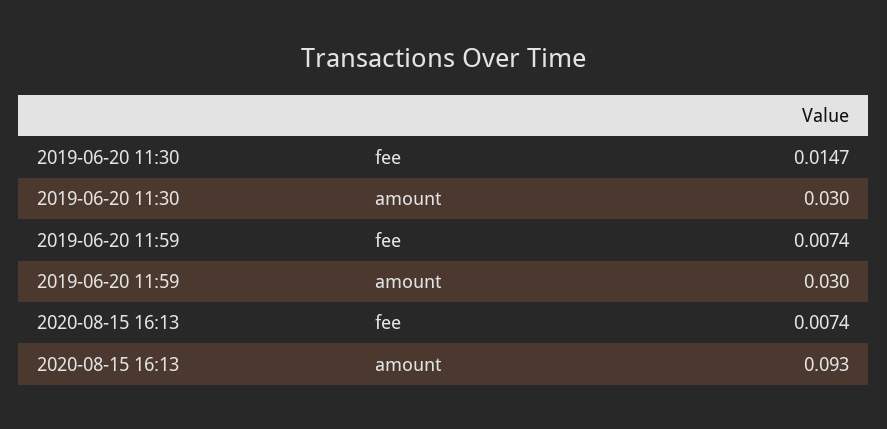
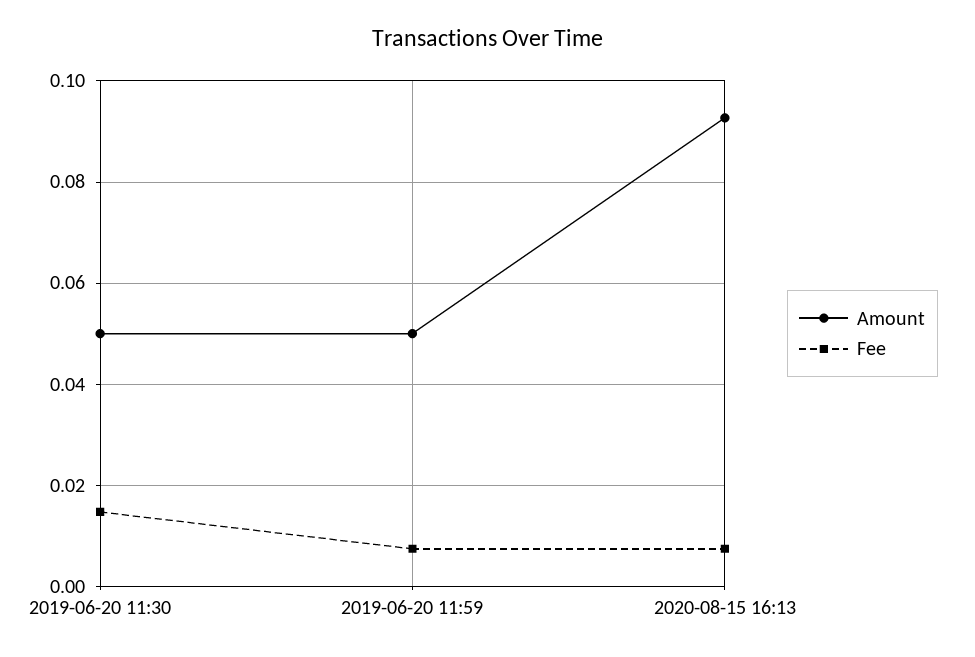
  {
    "fee": {
      "2019-06-20 11:30": 0.0147,
      "2019-06-20 11:59": 0.0074,
      "2020-08-15 16:13": 0.0074
    },
    "amount": {
-     "2019-06-20 11:30": 0.03,
+     "2019-06-20 11:30": 0.05,
-     "2019-06-20 11:59": 0.03,
+     "2019-06-20 11:59": 0.05,
      "2020-08-15 16:13": 0.093
    }
  }

